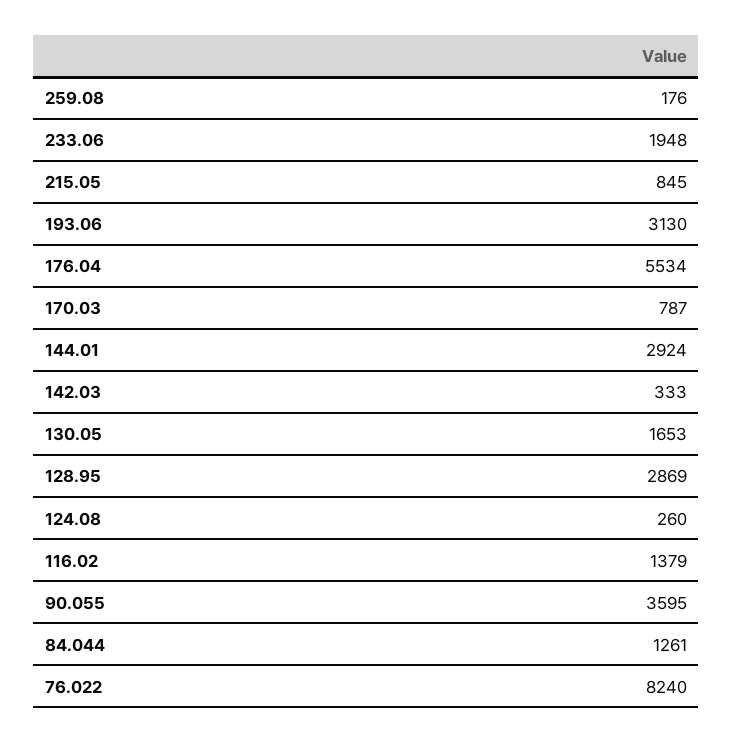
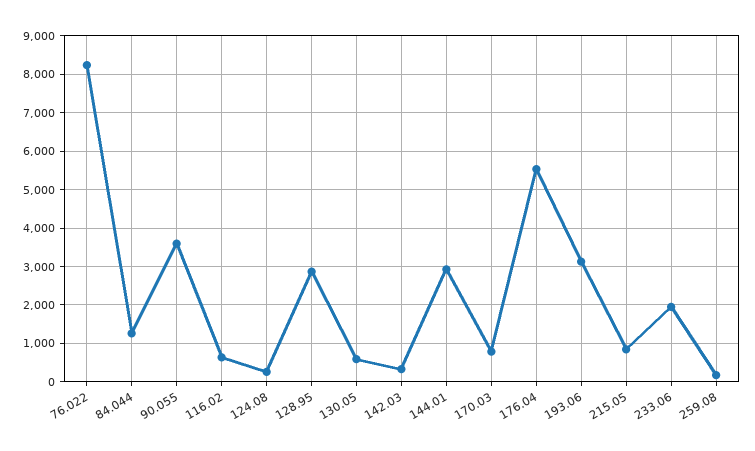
  {
    "259.08": 176,
    "233.06": 1948,
    "215.05": 845,
    "193.06": 3130,
    "176.04": 5534,
    "170.03": 787,
    "144.01": 2924,
    "142.03": 333,
-   "130.05": 1653,
+   "130.05": 600,
    "128.95": 2869,
    "124.08": 260,
-   "116.02": 1379,
+   "116.02": 600,
    "90.055": 3595,
    "84.044": 1261,
    "76.022": 8240
  }

